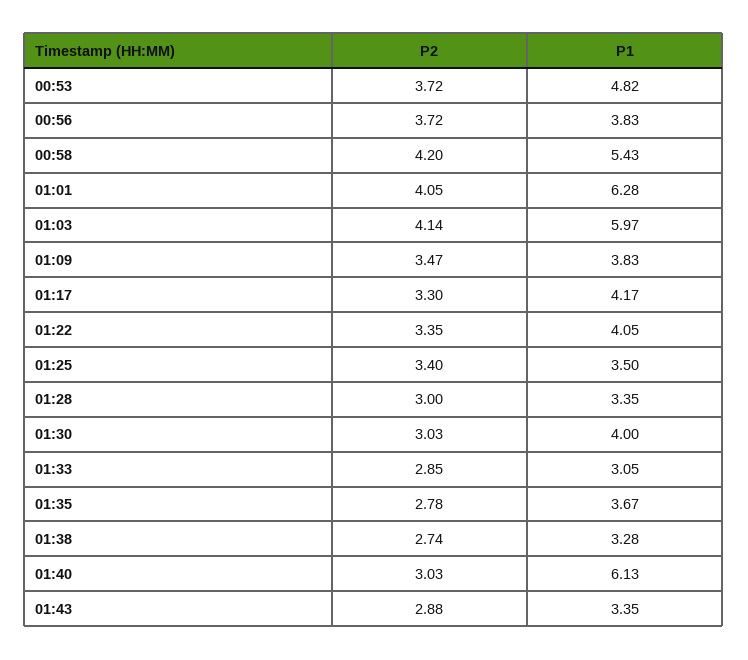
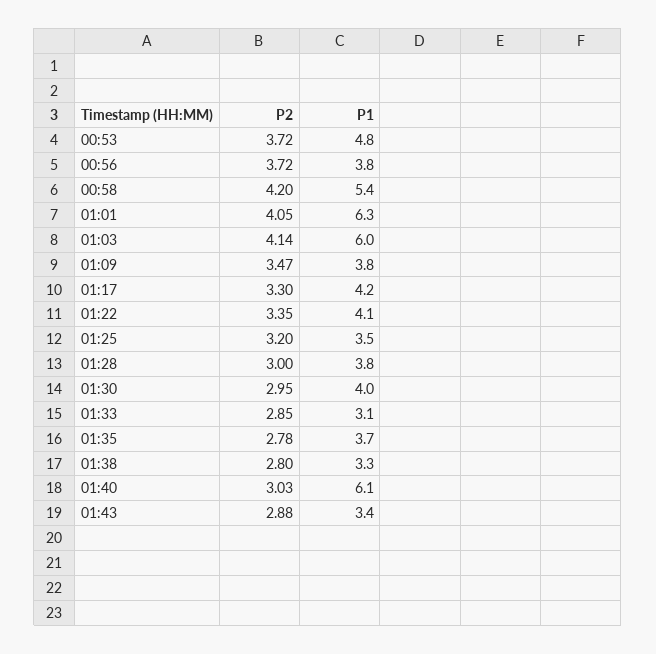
  {
    "P2": {
      "00:53": 3.72,
      "00:56": 3.72,
      "00:58": 4.2,
      "01:01": 4.05,
      "01:03": 4.14,
      "01:09": 3.47,
      "01:17": 3.3,
      "01:22": 3.35,
-     "01:25": 3.4,
+     "01:25": 3.2,
      "01:28": 3,
-     "01:30": 3.03,
+     "01:30": 2.95,
      "01:33": 2.85,
      "01:35": 2.78,
-     "01:38": 2.74,
+     "01:38": 2.8,
      "01:40": 3.03,
      "01:43": 2.88
    },
    "P1": {
      "00:53": 4.82,
      "00:56": 3.83,
      "00:58": 5.43,
      "01:01": 6.28,
      "01:03": 5.97,
      "01:09": 3.83,
      "01:17": 4.17,
      "01:22": 4.05,
      "01:25": 3.5,
-     "01:28": 3.35,
+     "01:28": 3.8,
      "01:30": 4,
      "01:33": 3.05,
      "01:35": 3.67,
      "01:38": 3.28,
      "01:40": 6.13,
      "01:43": 3.35
    }
  }

